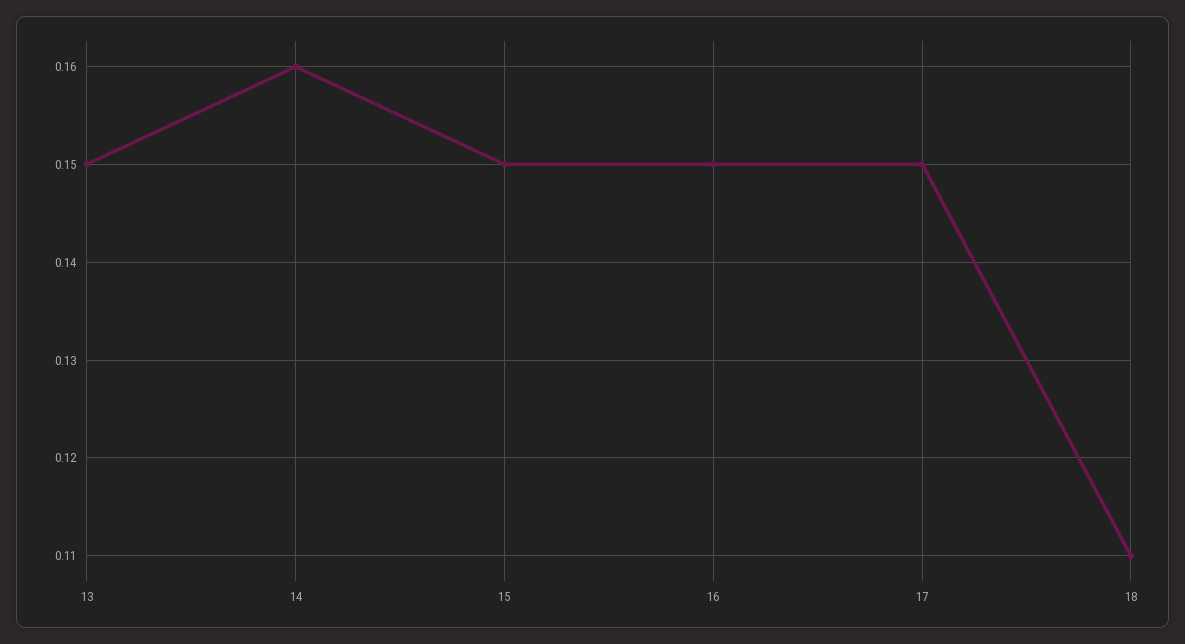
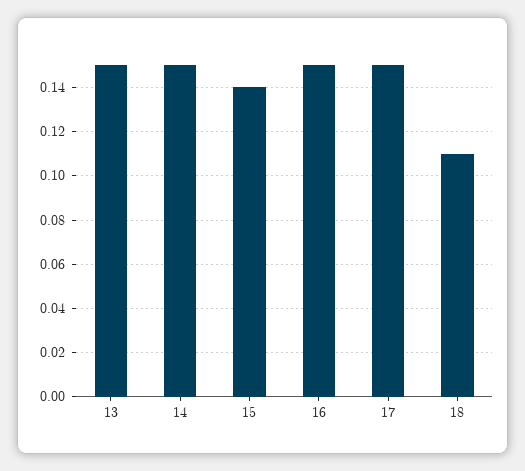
  {
    "13": 0.15,
-   "14": 0.16,
+   "14": 0.15,
-   "15": 0.15,
+   "15": 0.14,
    "16": 0.15,
    "17": 0.15,
    "18": 0.11
  }

